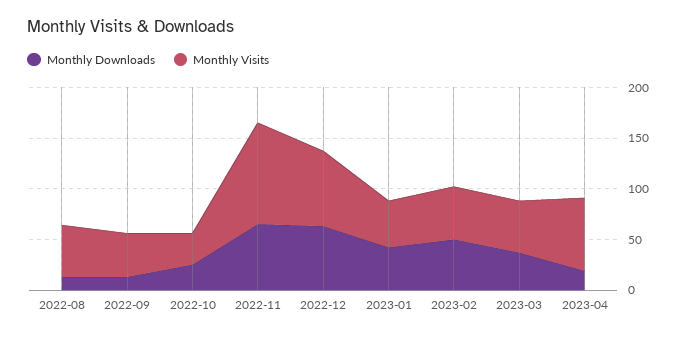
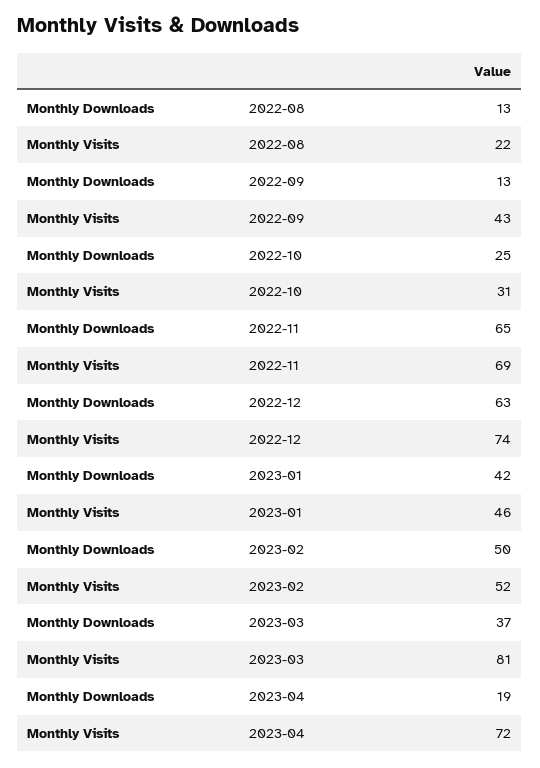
  {
    "Monthly Downloads": {
      "2022-08": 13,
      "2022-09": 13,
      "2022-10": 25,
      "2022-11": 65,
      "2022-12": 63,
      "2023-01": 42,
      "2023-02": 50,
      "2023-03": 37,
      "2023-04": 19
    },
    "Monthly Visits": {
-     "2022-08": 50,
+     "2022-08": 22,
      "2022-09": 43,
      "2022-10": 31,
-     "2022-11": 100,
+     "2022-11": 69,
      "2022-12": 74,
      "2023-01": 46,
      "2023-02": 52,
-     "2023-03": 50,
+     "2023-03": 81,
      "2023-04": 72
    }
  }

